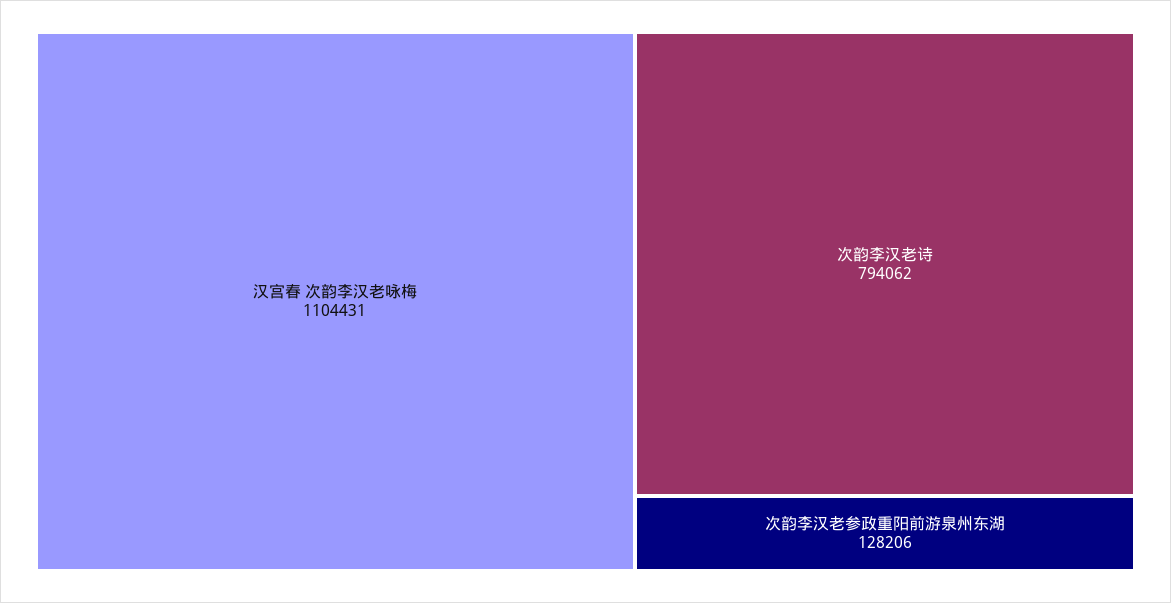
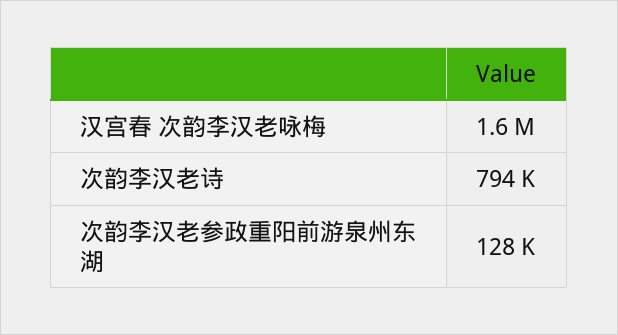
  {
-   "汉宫春 次韵李汉老咏梅": 1104431,
+   "汉宫春 次韵李汉老咏梅": 1600000,
    "次韵李汉老诗": 794062,
    "次韵李汉老参政重阳前游泉州东湖": 128206
  }

